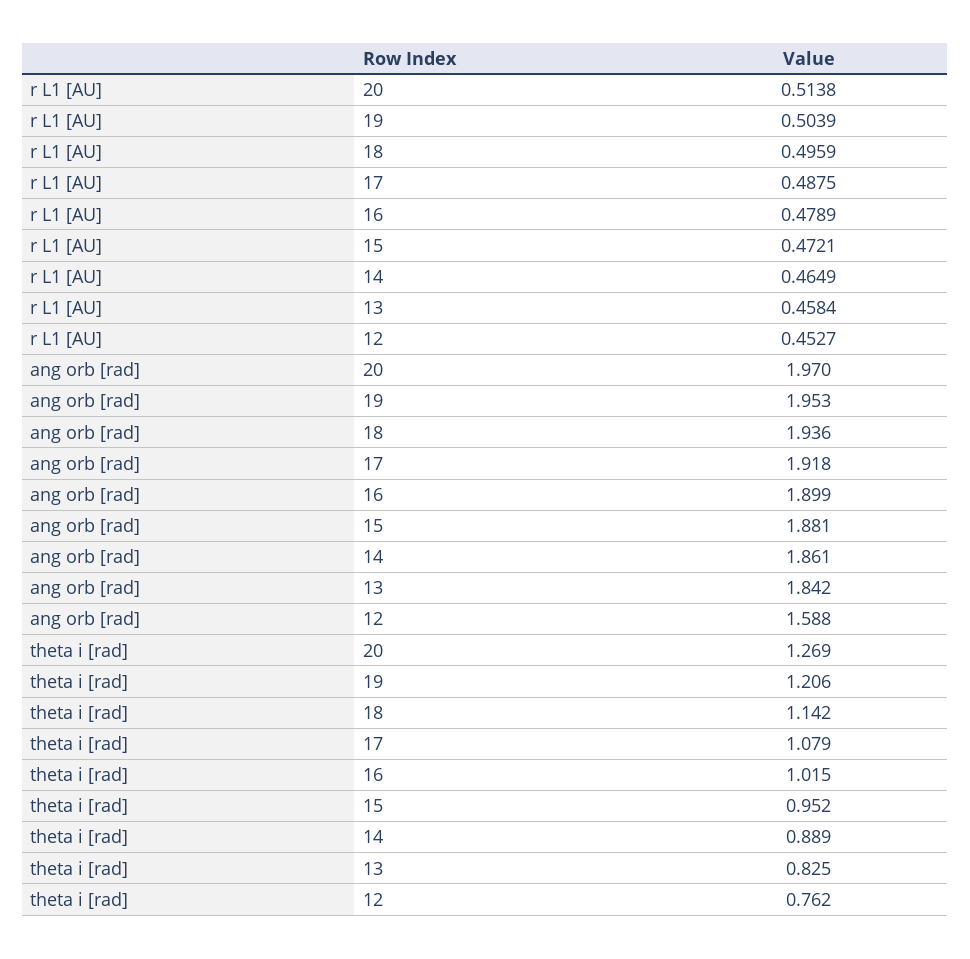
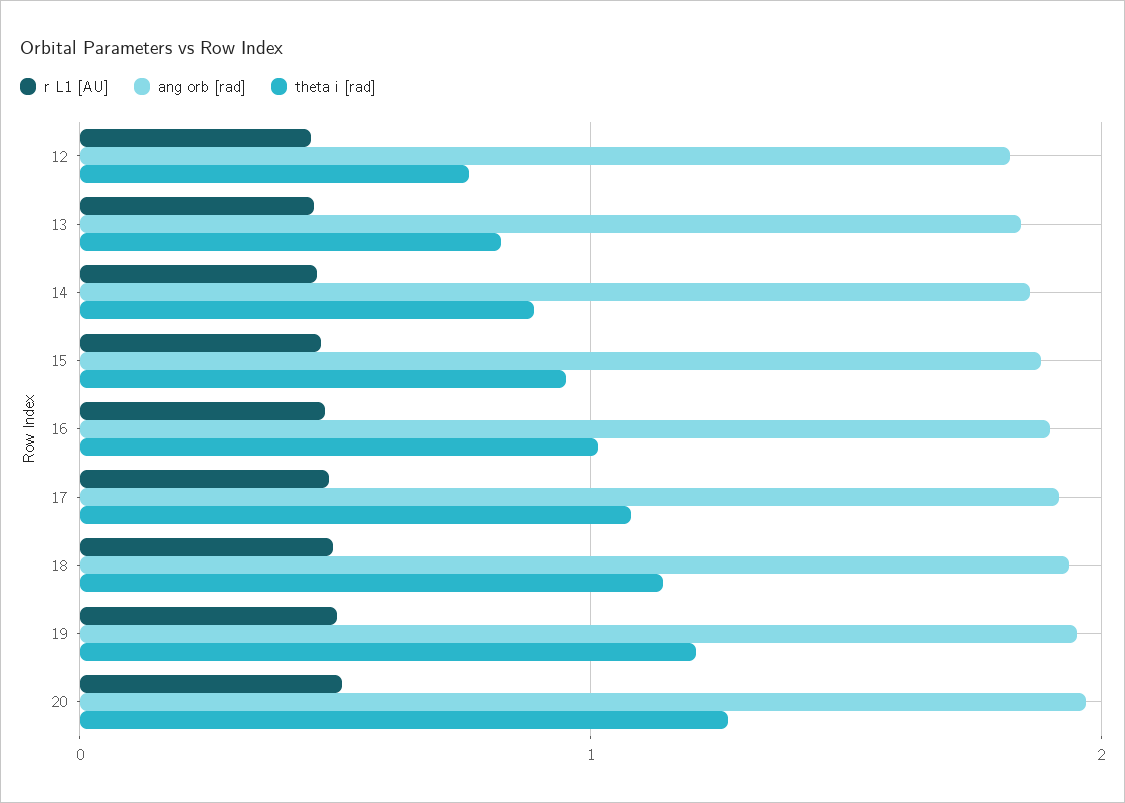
  {
    "r L1 [AU]": {
      "20": 0.5138,
      "19": 0.5039,
      "18": 0.4959,
      "17": 0.4875,
      "16": 0.4789,
      "15": 0.4721,
      "14": 0.4649,
      "13": 0.4584,
      "12": 0.4527
    },
    "ang orb [rad]": {
      "20": 1.97,
      "19": 1.953,
      "18": 1.936,
      "17": 1.918,
      "16": 1.899,
      "15": 1.881,
      "14": 1.861,
      "13": 1.842,
-     "12": 1.588
+     "12": 1.8
    },
    "theta i [rad]": {
      "20": 1.269,
      "19": 1.206,
      "18": 1.142,
      "17": 1.079,
      "16": 1.015,
      "15": 0.952,
      "14": 0.889,
      "13": 0.825,
      "12": 0.762
    }
  }

